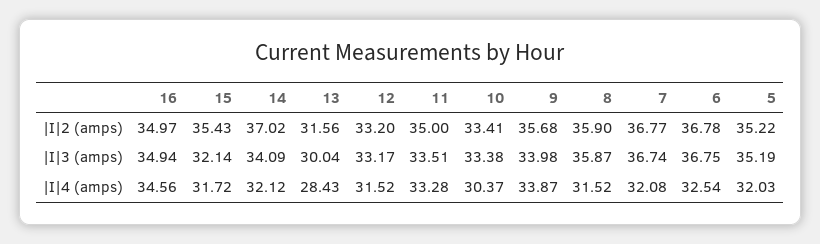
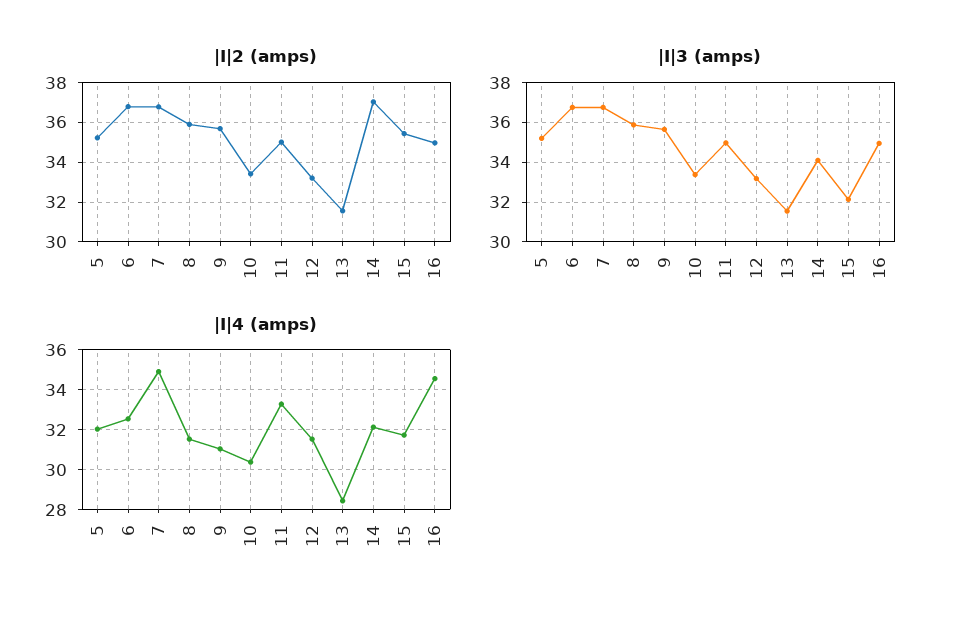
  {
    "|I|2 (amps)": {
      "16": 34.97,
      "15": 35.43,
      "14": 37.02,
      "13": 31.56,
      "12": 33.2,
      "11": 35,
      "10": 33.41,
      "9": 35.68,
      "8": 35.9,
      "7": 36.77,
      "6": 36.78,
      "5": 35.22
    },
    "|I|3 (amps)": {
      "16": 34.94,
      "15": 32.14,
      "14": 34.09,
-     "13": 30.04,
+     "13": 31.5,
      "12": 33.17,
-     "11": 33.51,
+     "11": 35,
      "10": 33.38,
-     "9": 33.98,
+     "9": 35.5,
      "8": 35.87,
      "7": 36.74,
      "6": 36.75,
      "5": 35.19
    },
    "|I|4 (amps)": {
      "16": 34.56,
      "15": 31.72,
      "14": 32.12,
      "13": 28.43,
      "12": 31.52,
      "11": 33.28,
      "10": 30.37,
-     "9": 33.87,
+     "9": 31,
      "8": 31.52,
-     "7": 32.08,
+     "7": 35,
      "6": 32.54,
      "5": 32.03
    }
  }

